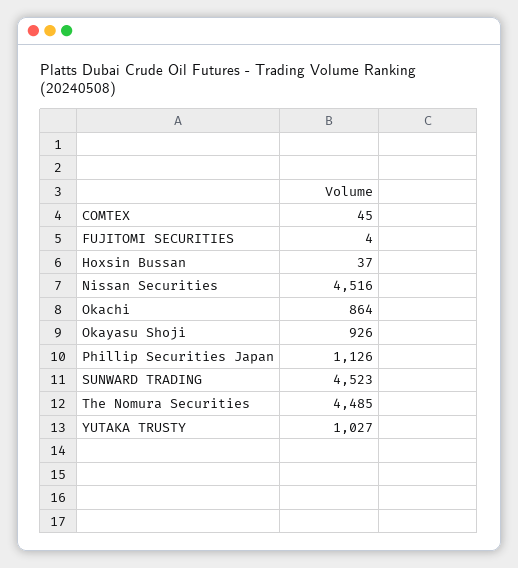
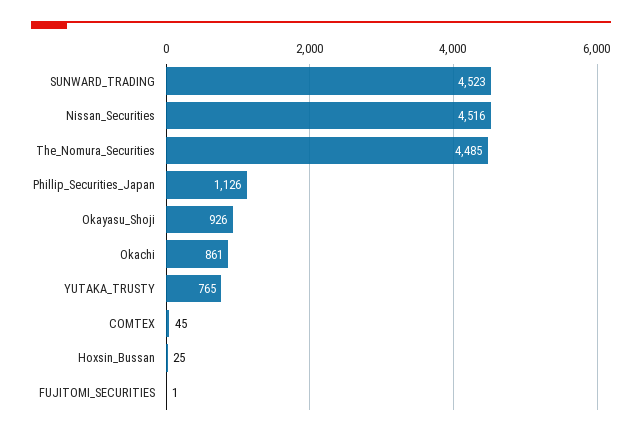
  {
    "COMTEX": 45,
-   "FUJITOMI SECURITIES": 4,
+   "FUJITOMI SECURITIES": 1,
-   "Hoxsin Bussan": 37,
+   "Hoxsin Bussan": 25,
    "Nissan Securities": 4516,
-   "Okachi": 864,
+   "Okachi": 861,
    "Okayasu Shoji": 926,
    "Phillip Securities Japan": 1126,
    "SUNWARD TRADING": 4523,
    "The Nomura Securities": 4485,
-   "YUTAKA TRUSTY": 1027
+   "YUTAKA TRUSTY": 765
  }

